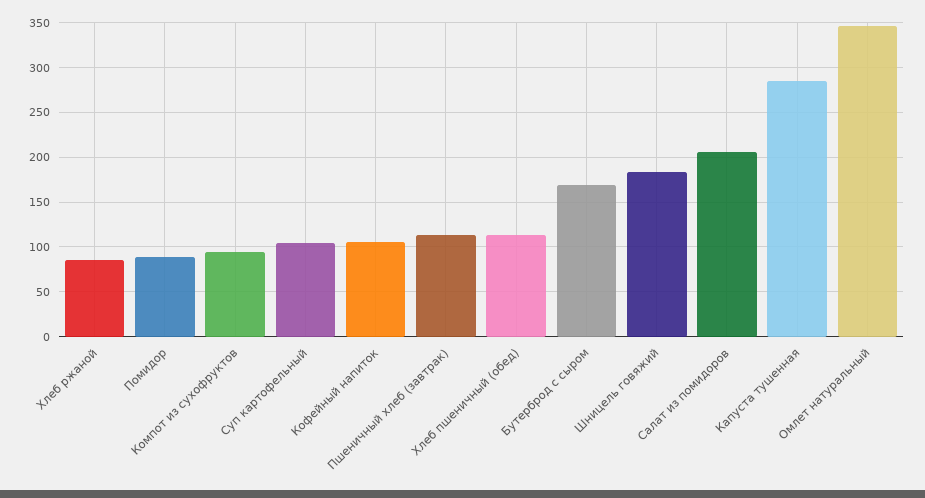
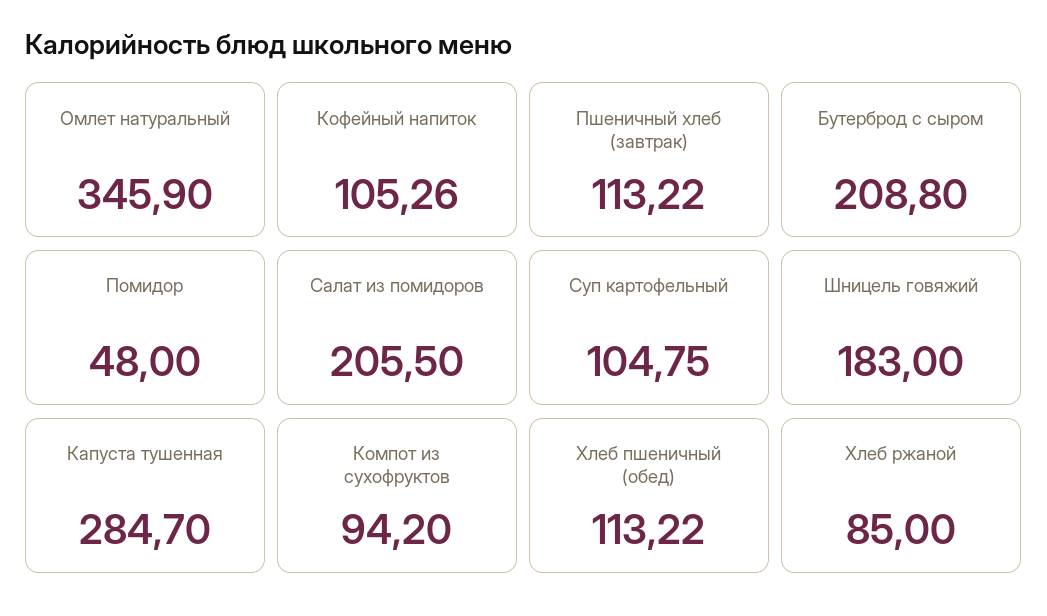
  {
    "Хлеб ржаной": 85,
-   "Помидор": 90,
+   "Помидор": 48,
    "Компот из сухофруктов": 94.2,
    "Суп картофельный": 104.75,
    "Кофейный напиток": 105.26,
    "Пшеничный хлеб (завтрак)": 113.22,
    "Хлеб пшеничный (обед)": 113.22,
-   "Бутерброд с сыром": 170,
+   "Бутерброд с сыром": 208.8,
    "Шницель говяжий": 183,
    "Салат из помидоров": 205.5,
    "Капуста тушенная": 284.7,
    "Омлет натуральный": 345.9
  }

